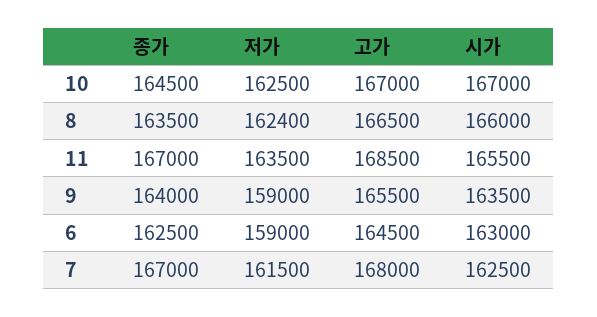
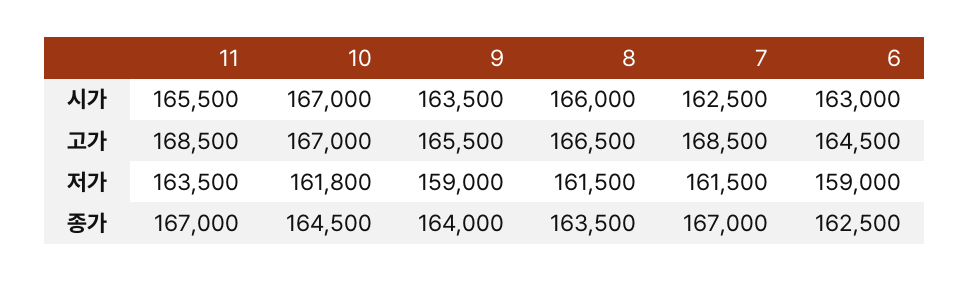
  {
    "종가": {
      "10": 164500,
      "8": 163500,
      "11": 167000,
      "9": 164000,
      "6": 162500,
      "7": 167000
    },
    "저가": {
-     "10": 162500,
+     "10": 161800,
-     "8": 162400,
+     "8": 161500,
      "11": 163500,
      "9": 159000,
      "6": 159000,
      "7": 161500
    },
    "고가": {
      "10": 167000,
      "8": 166500,
      "11": 168500,
      "9": 165500,
      "6": 164500,
-     "7": 168000
+     "7": 168500
    },
    "시가": {
      "10": 167000,
      "8": 166000,
      "11": 165500,
      "9": 163500,
      "6": 163000,
      "7": 162500
    }
  }

